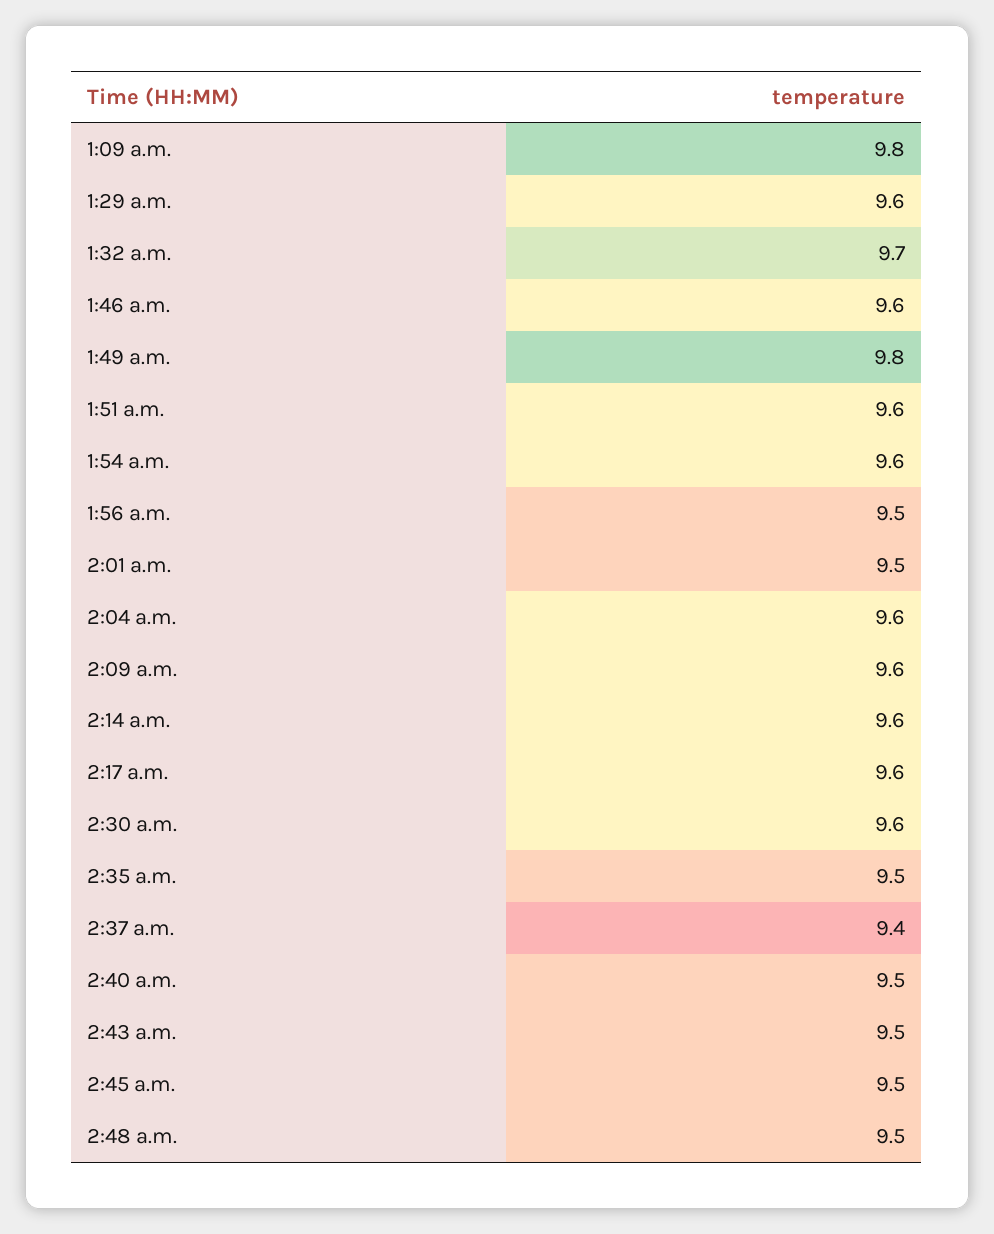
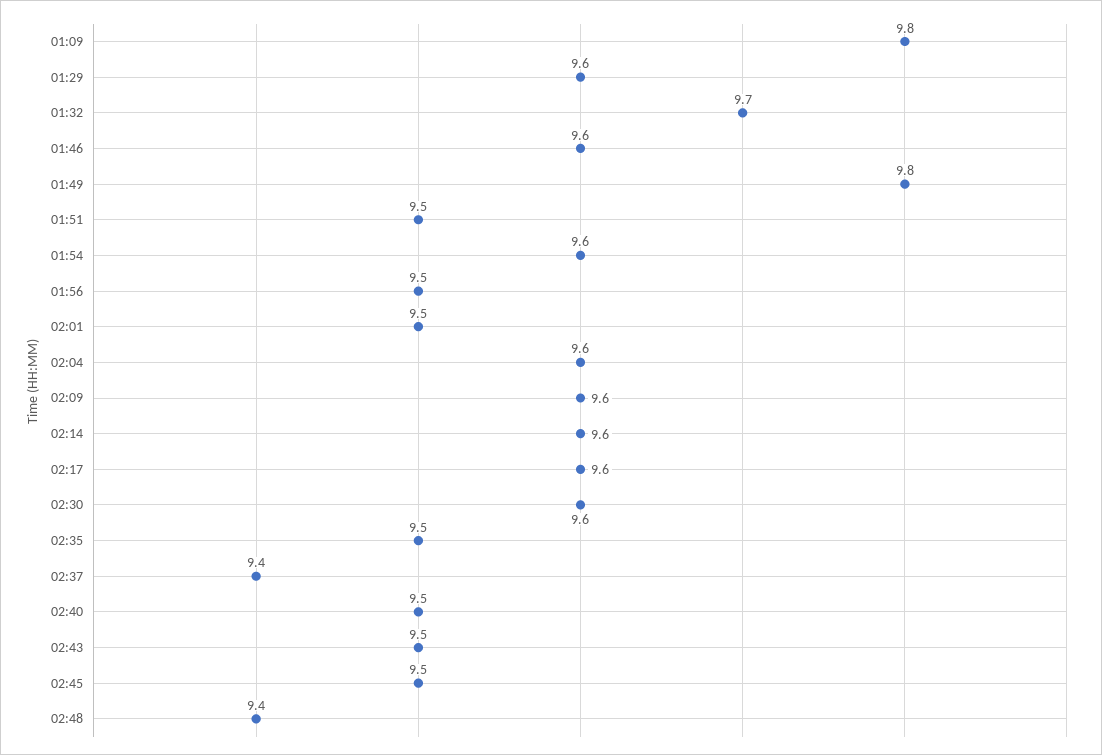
  {
    "1:09 a.m.": 9.8,
    "1:29 a.m.": 9.6,
    "1:32 a.m.": 9.7,
    "1:46 a.m.": 9.6,
    "1:49 a.m.": 9.8,
-   "1:51 a.m.": 9.6,
+   "1:51 a.m.": 9.5,
    "1:54 a.m.": 9.6,
    "1:56 a.m.": 9.5,
    "2:01 a.m.": 9.5,
    "2:04 a.m.": 9.6,
    "2:09 a.m.": 9.6,
    "2:14 a.m.": 9.6,
    "2:17 a.m.": 9.6,
    "2:30 a.m.": 9.6,
    "2:35 a.m.": 9.5,
    "2:37 a.m.": 9.4,
    "2:40 a.m.": 9.5,
    "2:43 a.m.": 9.5,
    "2:45 a.m.": 9.5,
-   "2:48 a.m.": 9.5
+   "2:48 a.m.": 9.4
  }

